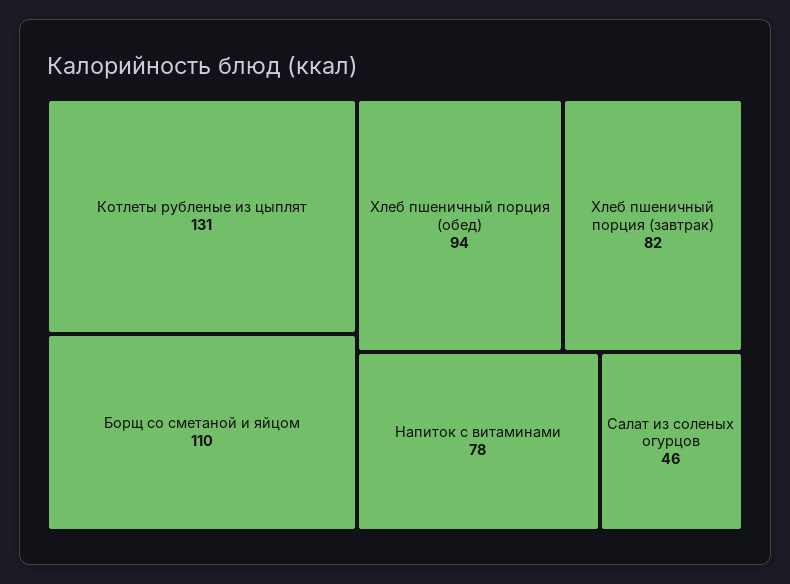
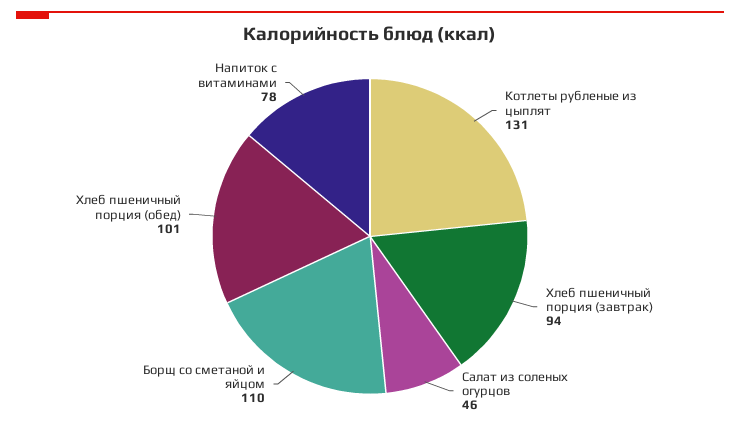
  {
    "Котлеты рубленые из цыплят": 131,
    "Борщ со сметаной и яйцом": 110,
-   "Хлеб пшеничный порция (обед)": 94,
+   "Хлеб пшеничный порция (обед)": 101,
-   "Хлеб пшеничный порция (завтрак)": 82,
+   "Хлеб пшеничный порция (завтрак)": 94,
    "Напиток с витаминами": 78,
    "Салат из соленых огурцов": 46
  }

